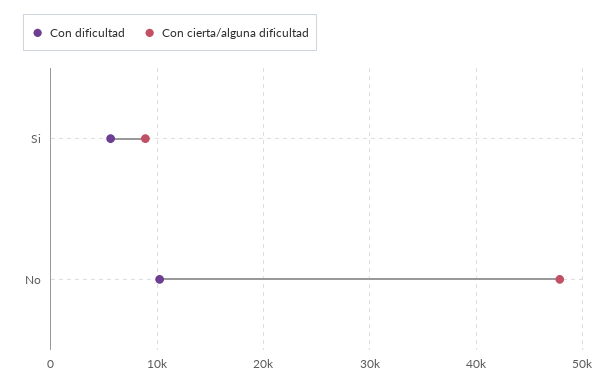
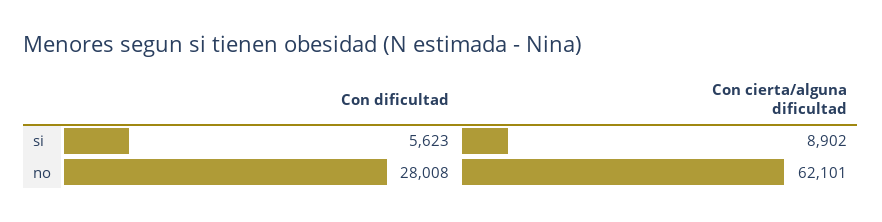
  {
    "Con dificultad": {
      "Si": 5623,
-     "No": 10000
+     "No": 28008
    },
    "Con cierta/alguna dificultad": {
      "Si": 8902,
-     "No": 48000
+     "No": 62101
    }
  }

